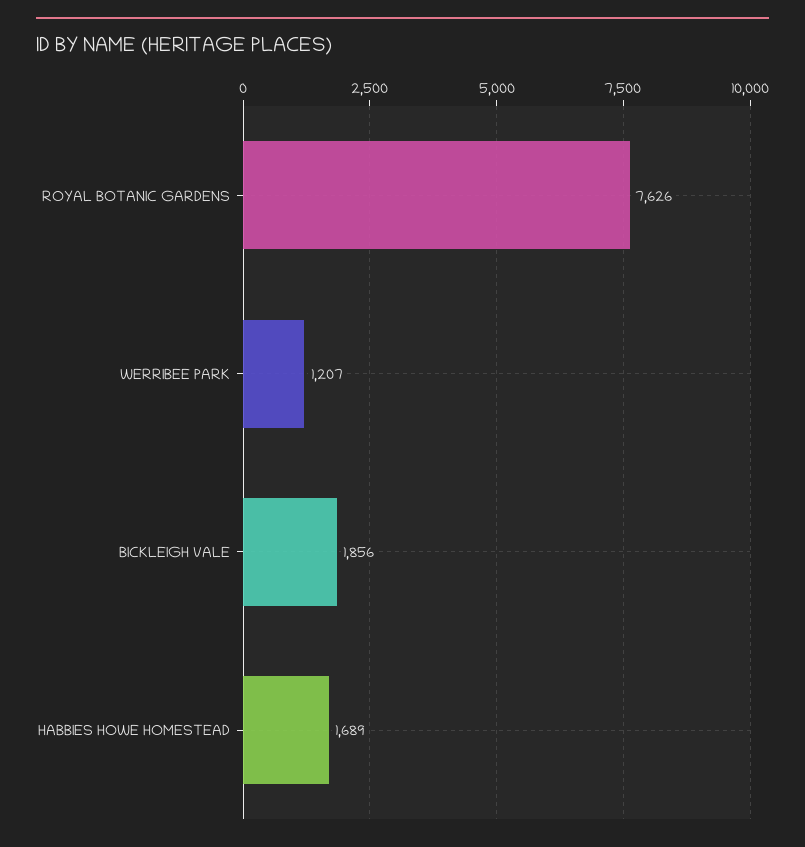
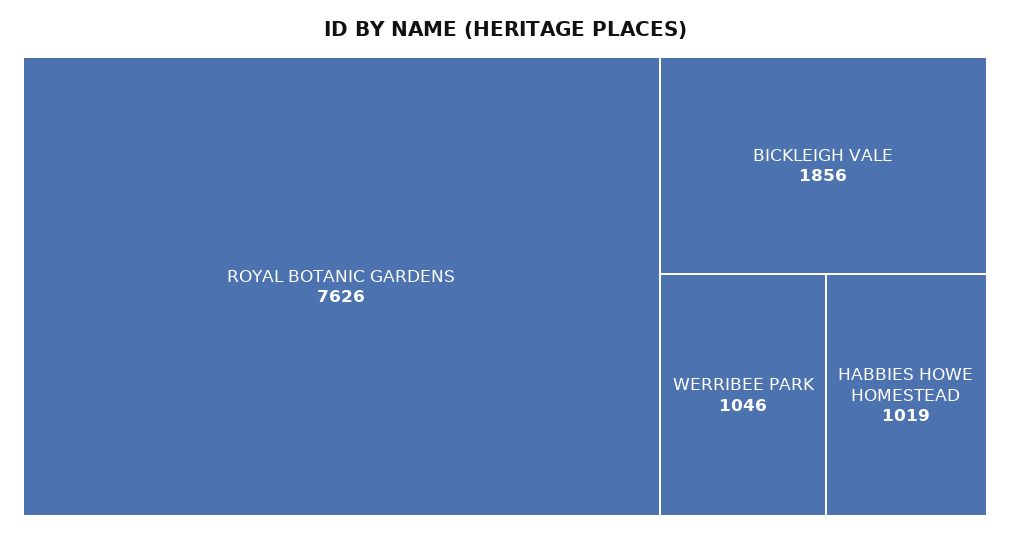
  {
    "ROYAL BOTANIC GARDENS": 7626,
-   "WERRIBEE PARK": 1207,
+   "WERRIBEE PARK": 1046,
    "BICKLEIGH VALE": 1856,
-   "HABBIES HOWE HOMESTEAD": 1689
+   "HABBIES HOWE HOMESTEAD": 1019
  }

